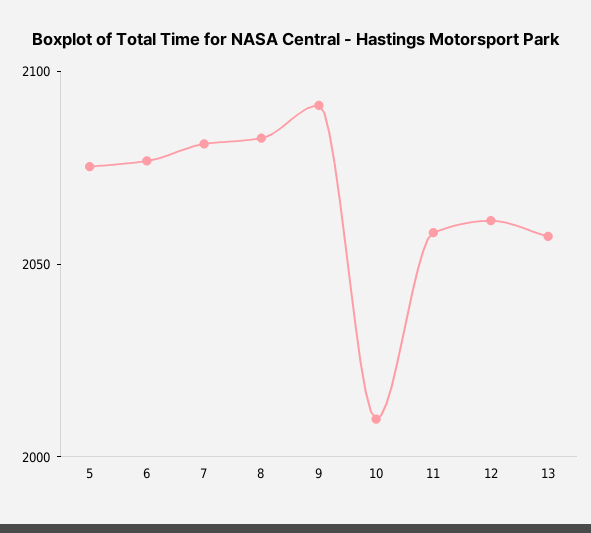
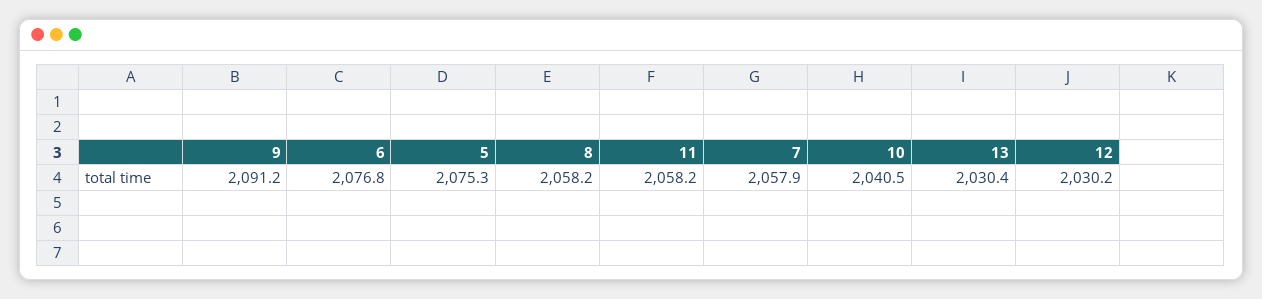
  {
    "5": 2075.3,
    "6": 2076.8,
-   "7": 2080,
+   "7": 2057.9,
-   "8": 2080,
+   "8": 2058.2,
    "9": 2091.2,
-   "10": 2010,
+   "10": 2040.5,
    "11": 2058.2,
-   "12": 2060,
+   "12": 2030.2,
-   "13": 2060
+   "13": 2030.4
  }

